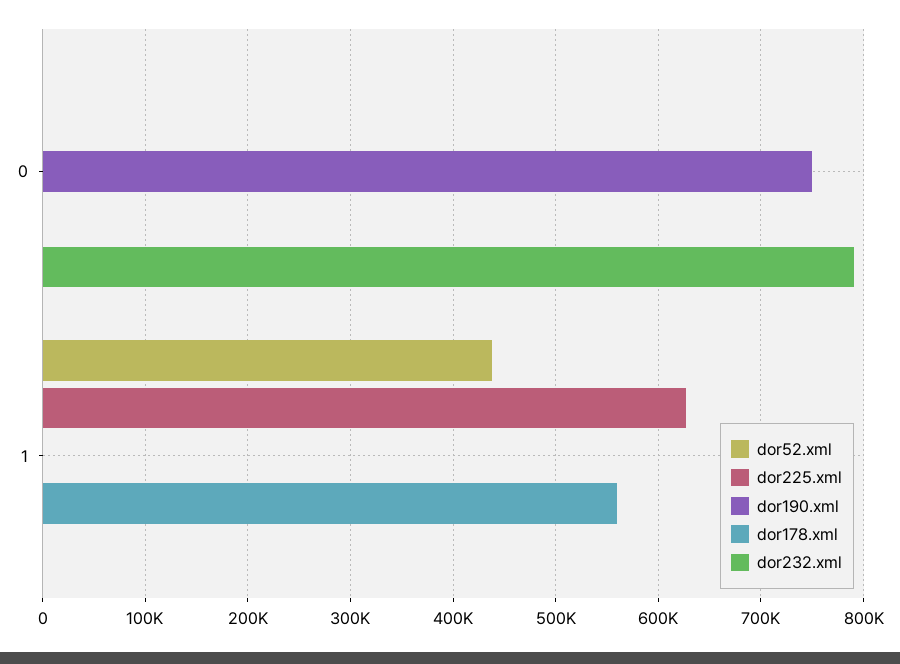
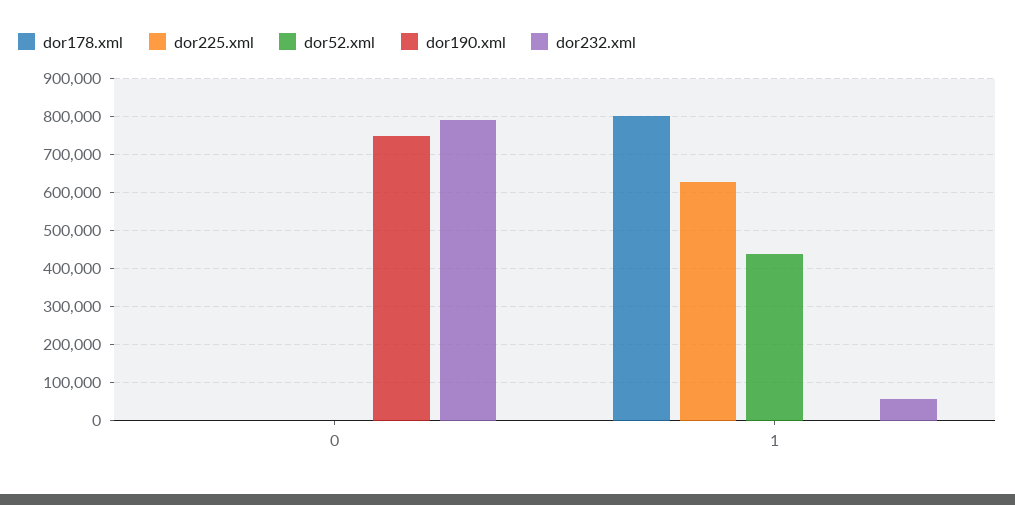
  {
    "dor52.xml": {
      "0": 0,
      "1": 440000
    },
    "dor225.xml": {
      "0": 0,
      "1": 630000
    },
    "dor190.xml": {
      "0": 750000,
      "1": 0
    },
    "dor178.xml": {
      "0": 0,
-     "1": 560000
+     "1": 800000
    },
    "dor232.xml": {
      "0": 790000,
-     "1": 0
+     "1": 60000
    }
  }

